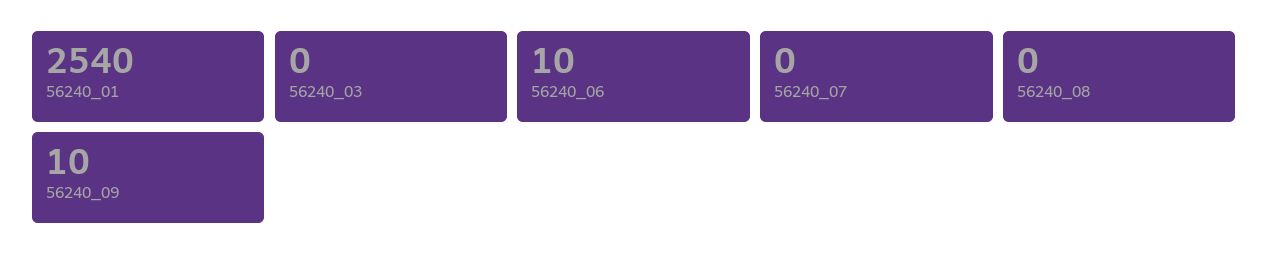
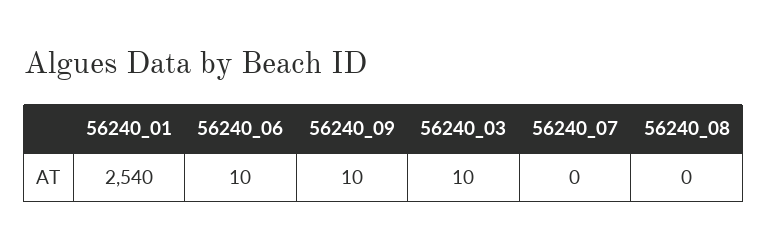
  {
    "56240_01": 2540,
-   "56240_03": 0,
+   "56240_03": 10,
    "56240_06": 10,
    "56240_07": 0,
    "56240_08": 0,
    "56240_09": 10
  }

